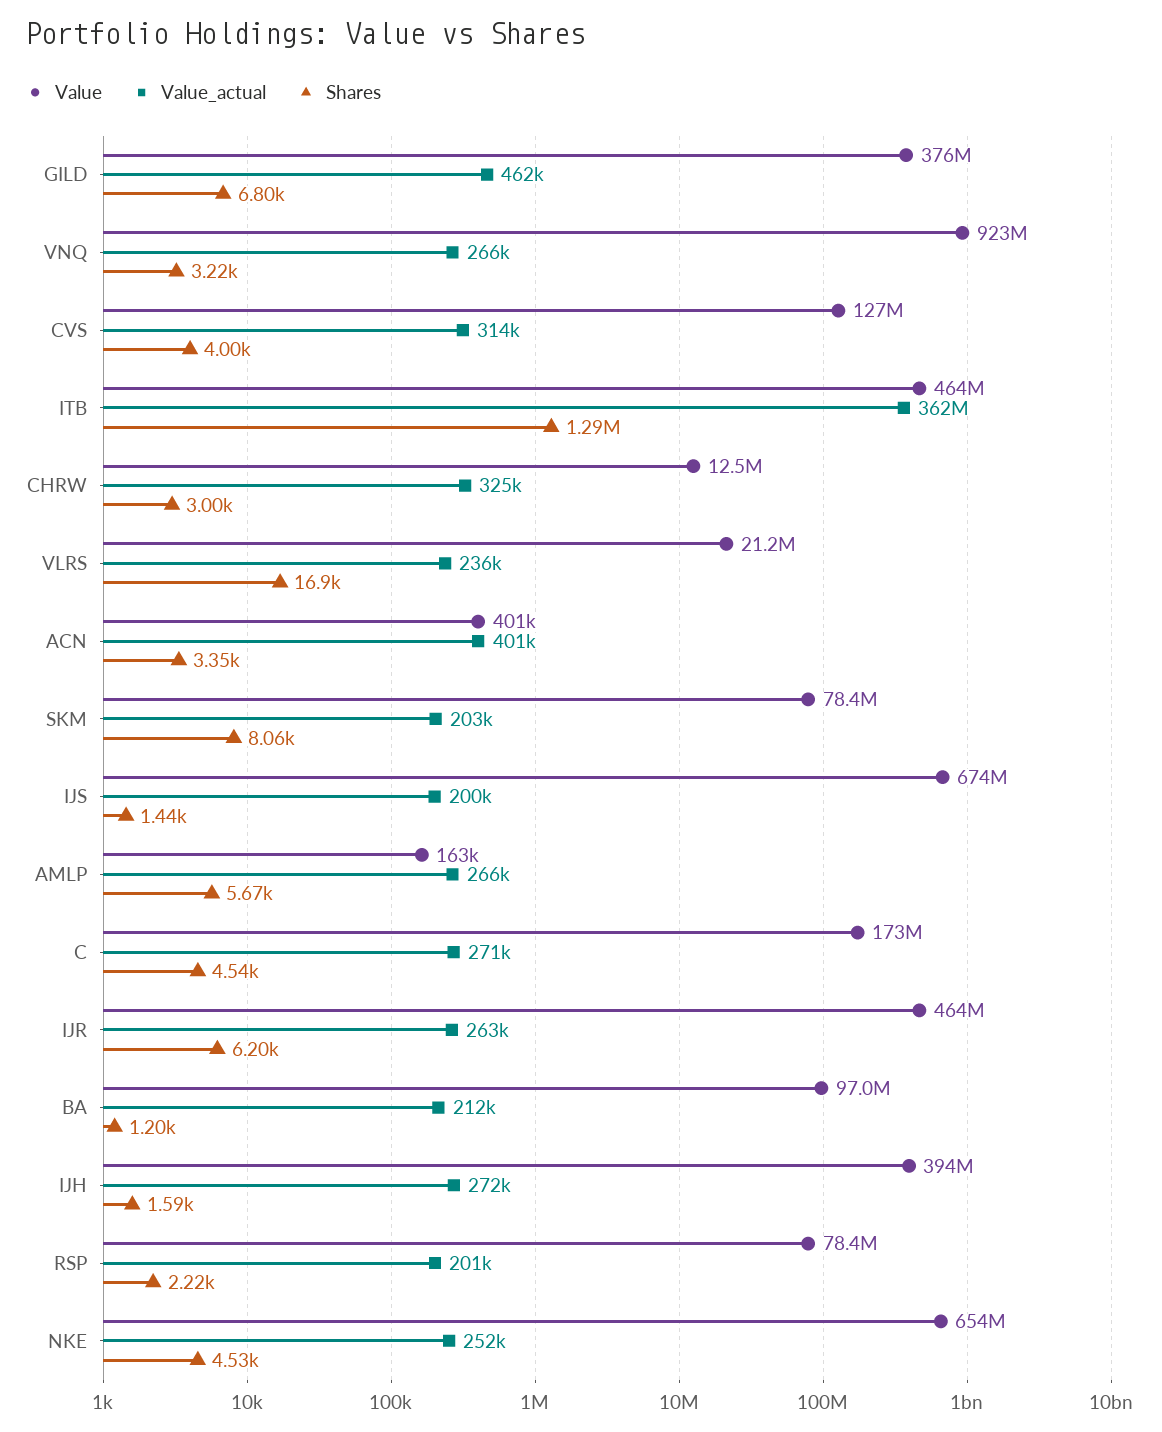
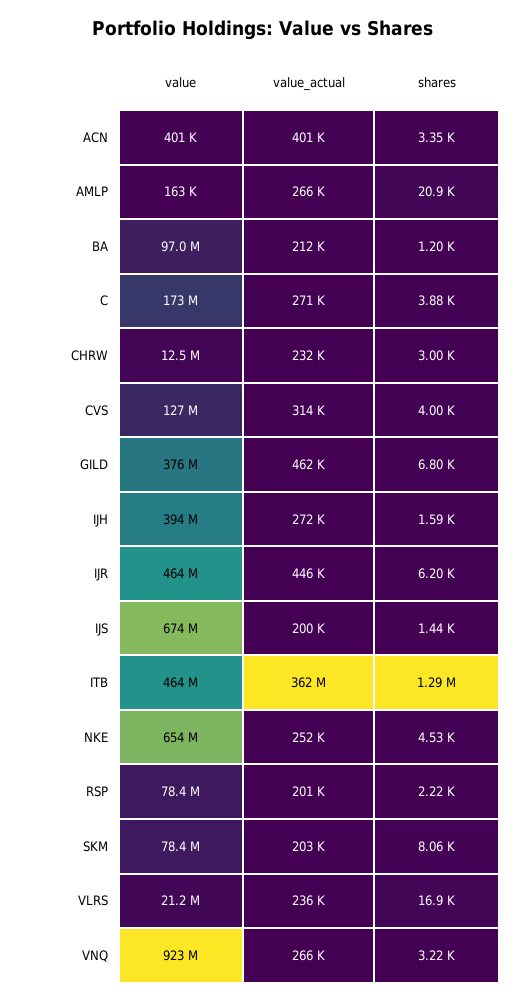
  {
    "Value": {
      "GILD": 376000000,
      "VNQ": 923000000,
      "CVS": 127000000,
      "ITB": 464000000,
      "CHRW": 12500000,
      "VLRS": 21200000,
      "ACN": 401000,
      "SKM": 78400000,
      "IJS": 674000000,
      "AMLP": 163000,
      "C": 173000000,
      "IJR": 464000000,
      "BA": 97000000,
      "IJH": 394000000,
      "RSP": 78400000,
      "NKE": 654000000
    },
    "Value_actual": {
      "GILD": 462000,
      "VNQ": 266000,
      "CVS": 314000,
      "ITB": 362000000,
-     "CHRW": 325000,
+     "CHRW": 232000,
      "VLRS": 236000,
      "ACN": 401000,
      "SKM": 203000,
      "IJS": 200000,
      "AMLP": 266000,
      "C": 271000,
-     "IJR": 263000,
+     "IJR": 446000,
      "BA": 212000,
      "IJH": 272000,
      "RSP": 201000,
      "NKE": 252000
    },
    "Shares": {
      "GILD": 6800,
      "VNQ": 3220,
      "CVS": 4000,
      "ITB": 1290000,
      "CHRW": 3000,
      "VLRS": 16900,
      "ACN": 3350,
      "SKM": 8060,
      "IJS": 1440,
-     "AMLP": 5670,
+     "AMLP": 20900,
-     "C": 4540,
+     "C": 3880,
      "IJR": 6200,
      "BA": 1200,
      "IJH": 1590,
      "RSP": 2220,
      "NKE": 4530
    }
  }

